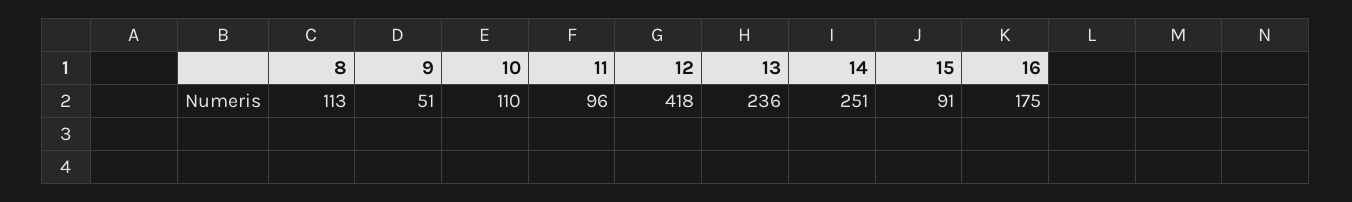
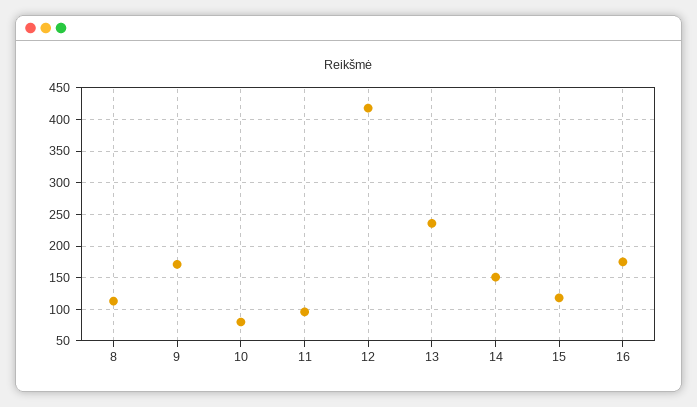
  {
    "8": 113,
-   "9": 51,
+   "9": 170,
-   "10": 110,
+   "10": 80,
    "11": 96,
    "12": 418,
    "13": 236,
-   "14": 251,
+   "14": 150,
-   "15": 91,
+   "15": 120,
    "16": 175
  }

